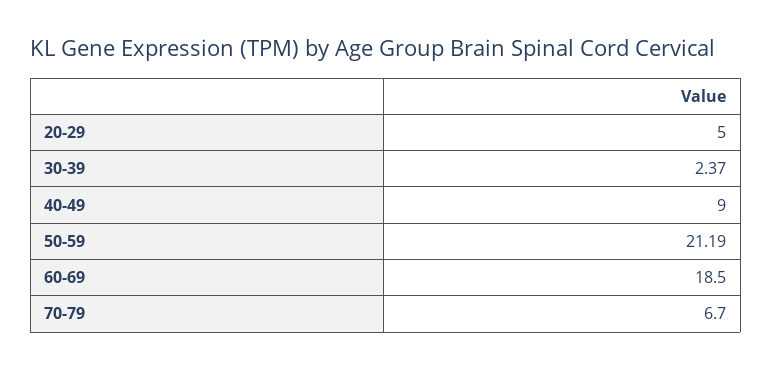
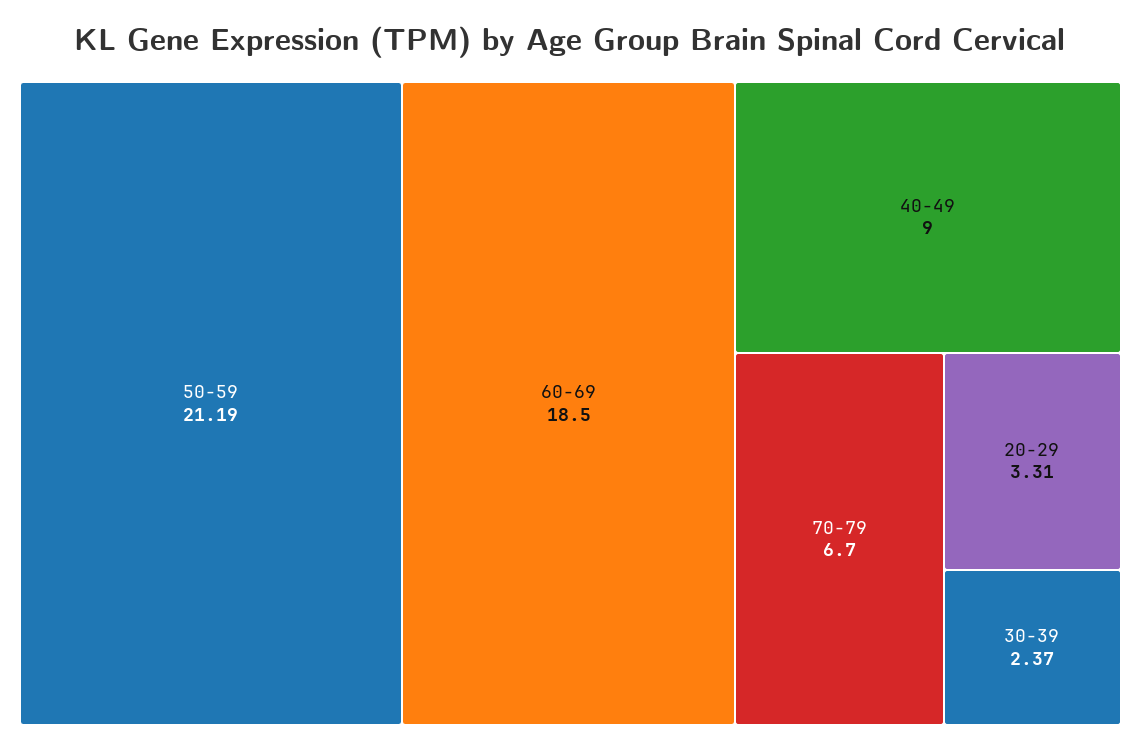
  {
-   "20-29": 5,
+   "20-29": 3.31,
    "30-39": 2.37,
    "40-49": 9,
    "50-59": 21.19,
    "60-69": 18.5,
    "70-79": 6.7
  }

